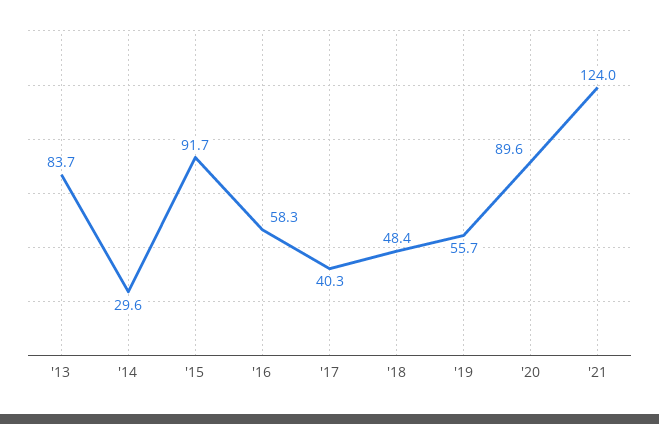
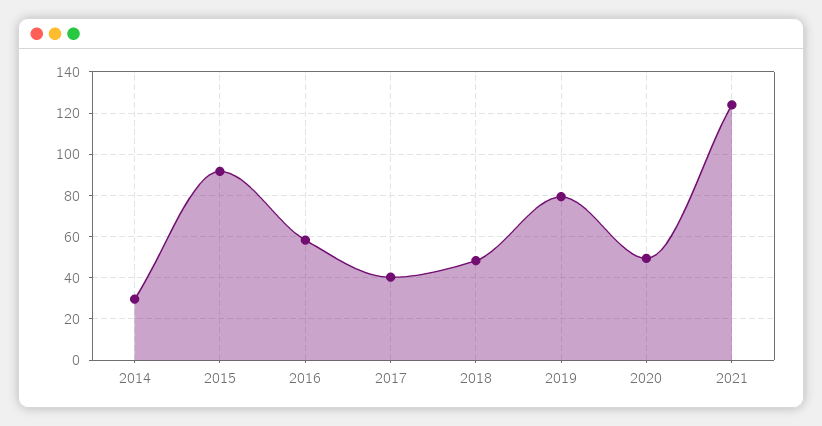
  {
-   "'13": 83.7,
    "'14": 29.6,
    "'15": 91.7,
    "'16": 58.3,
    "'17": 40.3,
    "'18": 48.4,
-   "'19": 55.7,
+   "'19": 80,
-   "'20": 89.6,
+   "'20": 50,
    "'21": 124
  }

